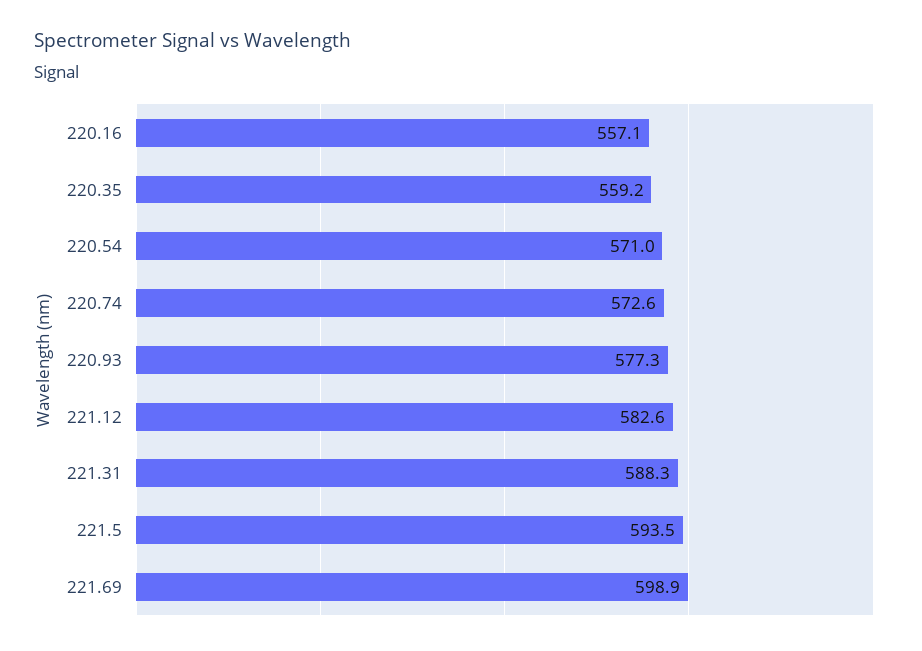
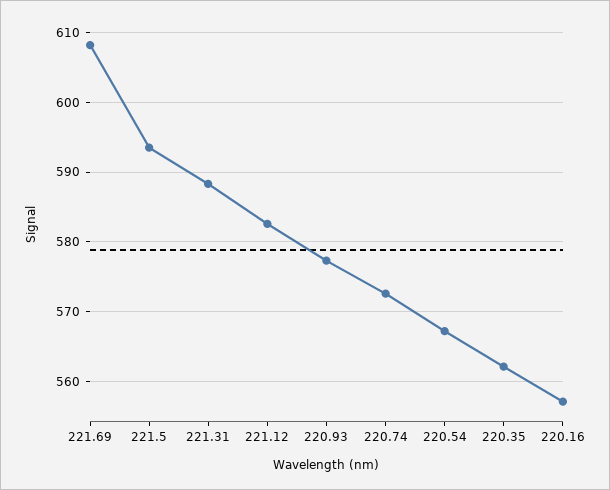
  {
    "220.16": 557.1,
-   "220.35": 559.2,
+   "220.35": 562,
-   "220.54": 571,
+   "220.54": 567,
    "220.74": 572.6,
    "220.93": 577.3,
    "221.12": 582.6,
    "221.31": 588.3,
    "221.5": 593.5,
-   "221.69": 598.9
+   "221.69": 608
  }

